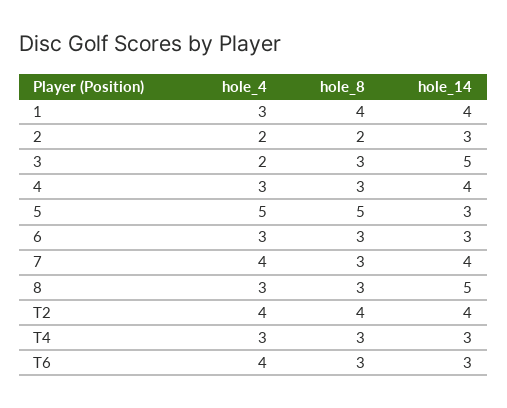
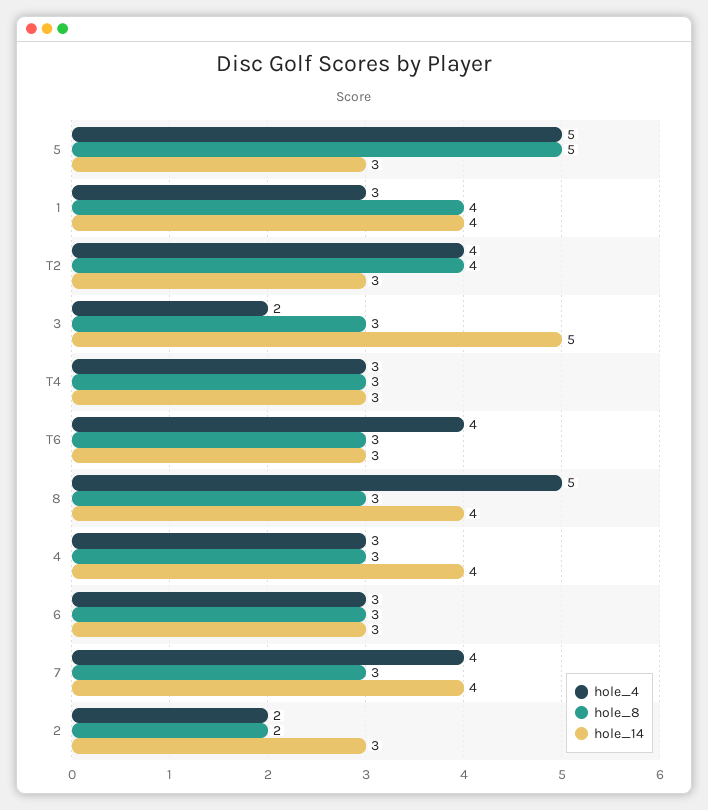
  {
    "hole_4": {
      "1": 3,
      "2": 2,
      "3": 2,
      "4": 3,
      "5": 5,
      "6": 3,
      "7": 4,
-     "8": 3,
+     "8": 5,
      "T2": 4,
      "T4": 3,
      "T6": 4
    },
    "hole_8": {
      "1": 4,
      "2": 2,
      "3": 3,
      "4": 3,
      "5": 5,
      "6": 3,
      "7": 3,
      "8": 3,
      "T2": 4,
      "T4": 3,
      "T6": 3
    },
    "hole_14": {
      "1": 4,
      "2": 3,
      "3": 5,
      "4": 4,
      "5": 3,
      "6": 3,
      "7": 4,
-     "8": 5,
+     "8": 4,
-     "T2": 4,
+     "T2": 3,
      "T4": 3,
      "T6": 3
    }
  }

